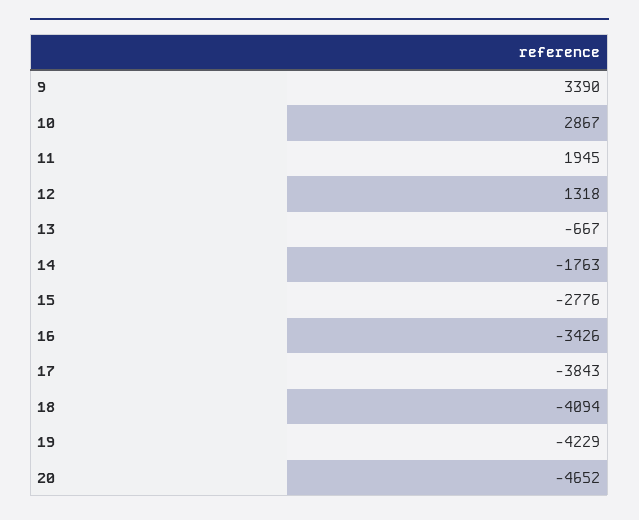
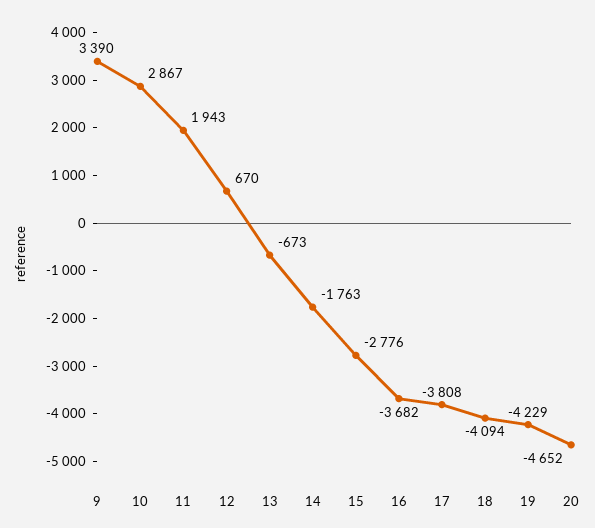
  {
    "9": 3390,
    "10": 2867,
-   "11": 1945,
+   "11": 1943,
-   "12": 1318,
+   "12": 670,
-   "13": -667,
+   "13": -673,
    "14": -1763,
    "15": -2776,
-   "16": -3426,
+   "16": -3682,
-   "17": -3843,
+   "17": -3808,
    "18": -4094,
    "19": -4229,
    "20": -4652
  }

